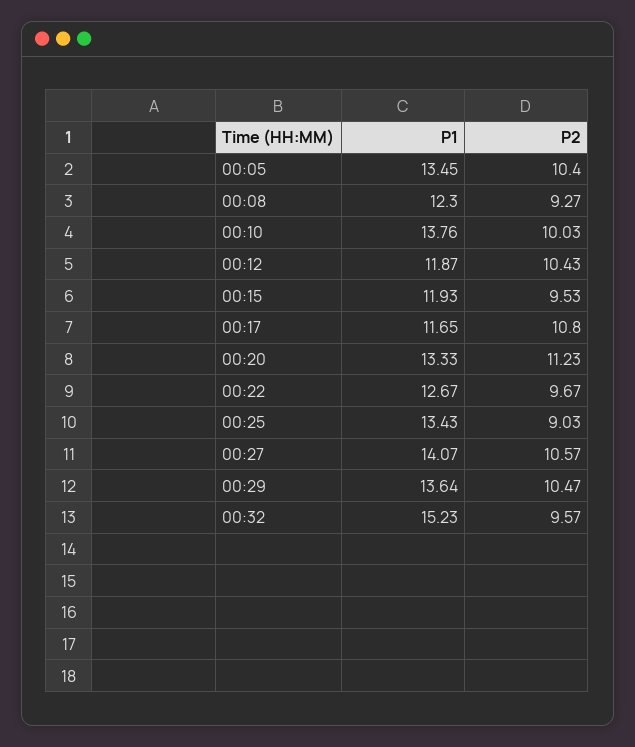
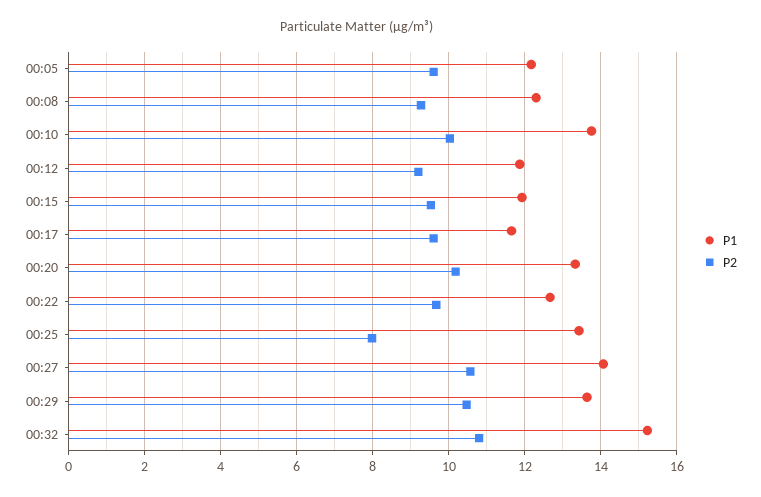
  {
    "P1": {
-     "00:05": 13.45,
+     "00:05": 12.2,
      "00:08": 12.3,
      "00:10": 13.76,
      "00:12": 11.87,
      "00:15": 11.93,
      "00:17": 11.65,
      "00:20": 13.33,
      "00:22": 12.67,
      "00:25": 13.43,
      "00:27": 14.07,
      "00:29": 13.64,
      "00:32": 15.23
    },
    "P2": {
-     "00:05": 10.4,
+     "00:05": 9.6,
      "00:08": 9.27,
      "00:10": 10.03,
-     "00:12": 10.43,
+     "00:12": 9.2,
      "00:15": 9.53,
-     "00:17": 10.8,
+     "00:17": 9.6,
-     "00:20": 11.23,
+     "00:20": 10.2,
      "00:22": 9.67,
-     "00:25": 9.03,
+     "00:25": 8,
      "00:27": 10.57,
      "00:29": 10.47,
-     "00:32": 9.57
+     "00:32": 10.8
    }
  }

